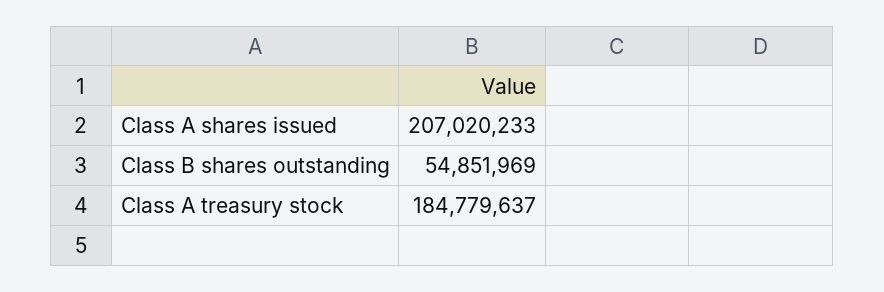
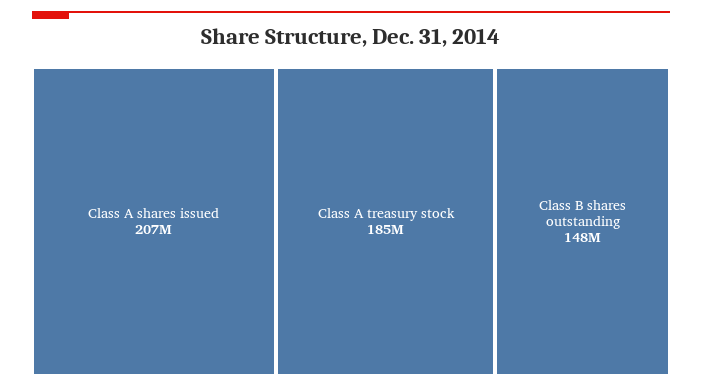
  {
    "Class A shares issued": 207020233,
-   "Class B shares outstanding": 54851969,
+   "Class B shares outstanding": 148000000,
    "Class A treasury stock": 184779637
  }

